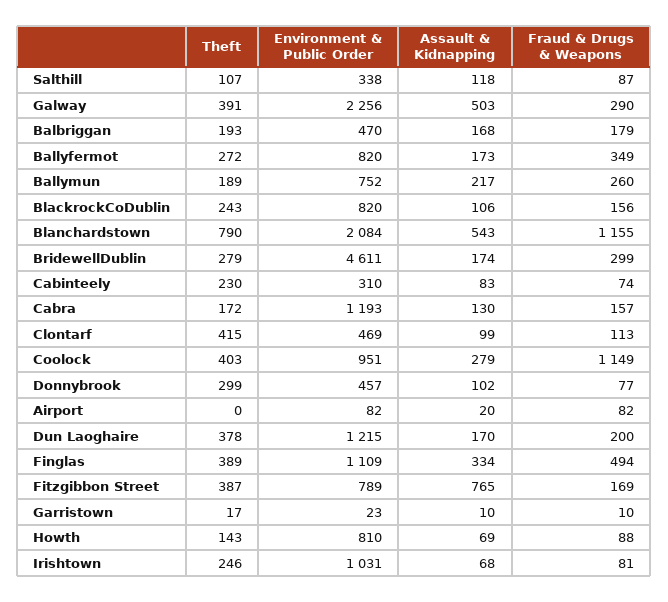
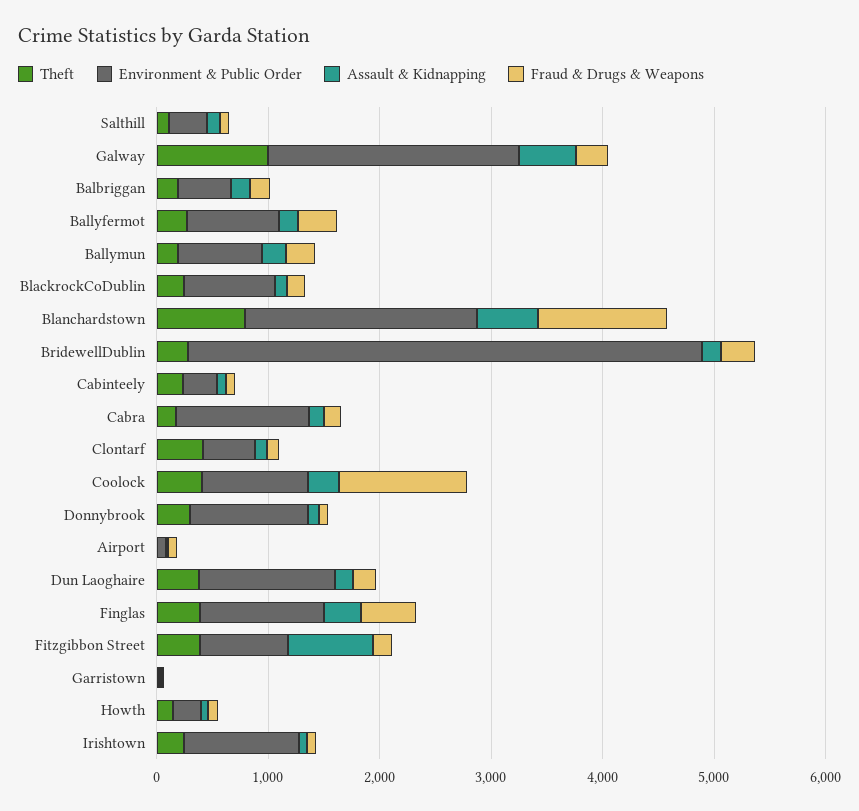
  {
    "Theft": {
      "Salthill": 107,
-     "Galway": 391,
+     "Galway": 1000,
      "Balbriggan": 193,
      "Ballyfermot": 272,
      "Ballymun": 189,
      "BlackrockCoDublin": 243,
      "Blanchardstown": 790,
      "BridewellDublin": 279,
      "Cabinteely": 230,
      "Cabra": 172,
      "Clontarf": 415,
      "Coolock": 403,
      "Donnybrook": 299,
      "Airport": 0,
      "Dun Laoghaire": 378,
      "Finglas": 389,
      "Fitzgibbon Street": 387,
      "Garristown": 17,
      "Howth": 143,
      "Irishtown": 246
    },
    "Environment & Public Order": {
      "Salthill": 338,
      "Galway": 2256,
      "Balbriggan": 470,
      "Ballyfermot": 820,
      "Ballymun": 752,
      "BlackrockCoDublin": 820,
      "Blanchardstown": 2084,
      "BridewellDublin": 4611,
      "Cabinteely": 310,
      "Cabra": 1193,
      "Clontarf": 469,
      "Coolock": 951,
-     "Donnybrook": 457,
+     "Donnybrook": 1000,
      "Airport": 82,
      "Dun Laoghaire": 1215,
      "Finglas": 1109,
      "Fitzgibbon Street": 789,
      "Garristown": 23,
-     "Howth": 810,
+     "Howth": 200,
      "Irishtown": 1031
    },
    "Assault & Kidnapping": {
      "Salthill": 118,
      "Galway": 503,
      "Balbriggan": 168,
      "Ballyfermot": 173,
      "Ballymun": 217,
      "BlackrockCoDublin": 106,
      "Blanchardstown": 543,
      "BridewellDublin": 174,
      "Cabinteely": 83,
      "Cabra": 130,
      "Clontarf": 99,
      "Coolock": 279,
      "Donnybrook": 102,
      "Airport": 20,
      "Dun Laoghaire": 170,
      "Finglas": 334,
      "Fitzgibbon Street": 765,
      "Garristown": 10,
      "Howth": 69,
      "Irishtown": 68
    },
    "Fraud & Drugs & Weapons": {
      "Salthill": 87,
      "Galway": 290,
      "Balbriggan": 179,
      "Ballyfermot": 349,
      "Ballymun": 260,
      "BlackrockCoDublin": 156,
      "Blanchardstown": 1155,
      "BridewellDublin": 299,
      "Cabinteely": 74,
      "Cabra": 157,
      "Clontarf": 113,
      "Coolock": 1149,
      "Donnybrook": 77,
      "Airport": 82,
      "Dun Laoghaire": 200,
      "Finglas": 494,
      "Fitzgibbon Street": 169,
      "Garristown": 10,
      "Howth": 88,
      "Irishtown": 81
    }
  }

